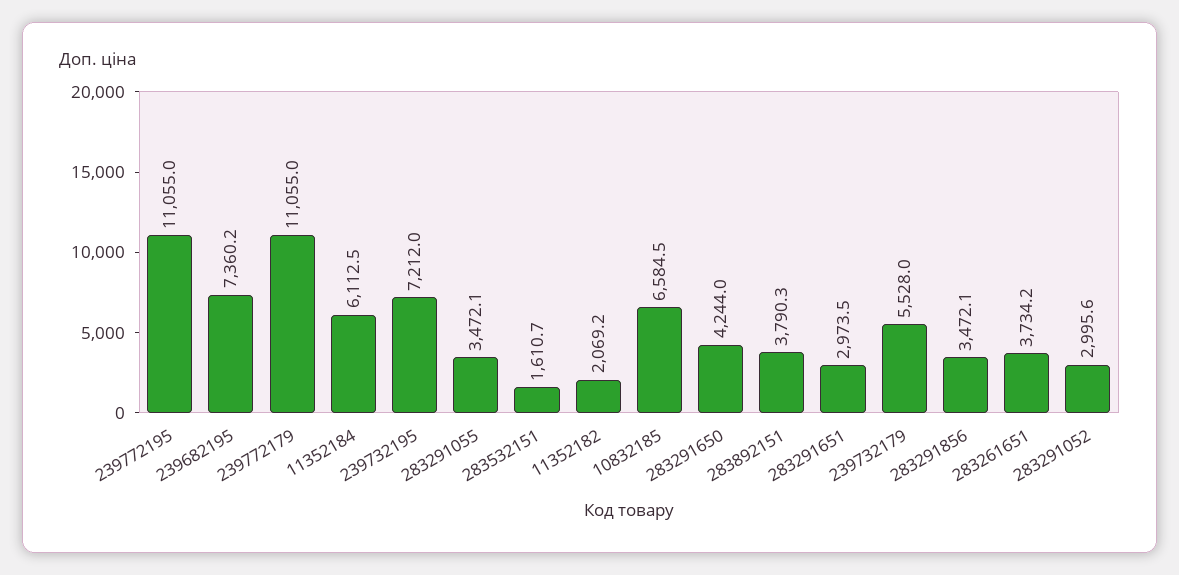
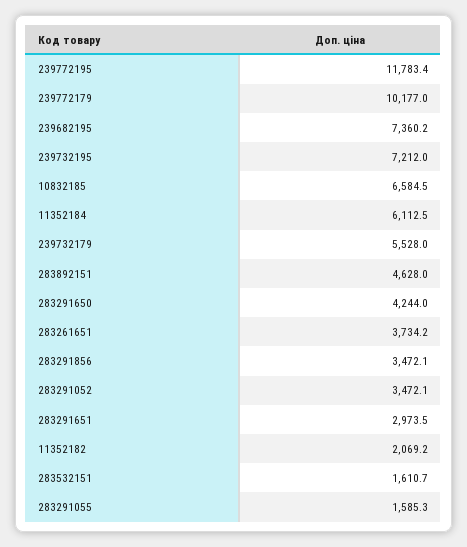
  {
-   "239772195": 11055,
+   "239772195": 11783.4,
    "239682195": 7360.2,
-   "239772179": 11055,
+   "239772179": 10177,
    "11352184": 6112.5,
    "239732195": 7212,
-   "283291055": 3472.1,
+   "283291055": 1585.3,
    "283532151": 1610.7,
    "11352182": 2069.2,
    "10832185": 6584.5,
    "283291650": 4244,
-   "283892151": 3790.3,
+   "283892151": 4628,
    "283291651": 2973.5,
    "239732179": 5528,
    "283291856": 3472.1,
    "283261651": 3734.2,
-   "283291052": 2995.6
+   "283291052": 3472.1
  }

